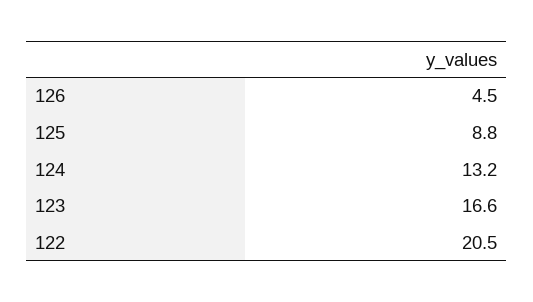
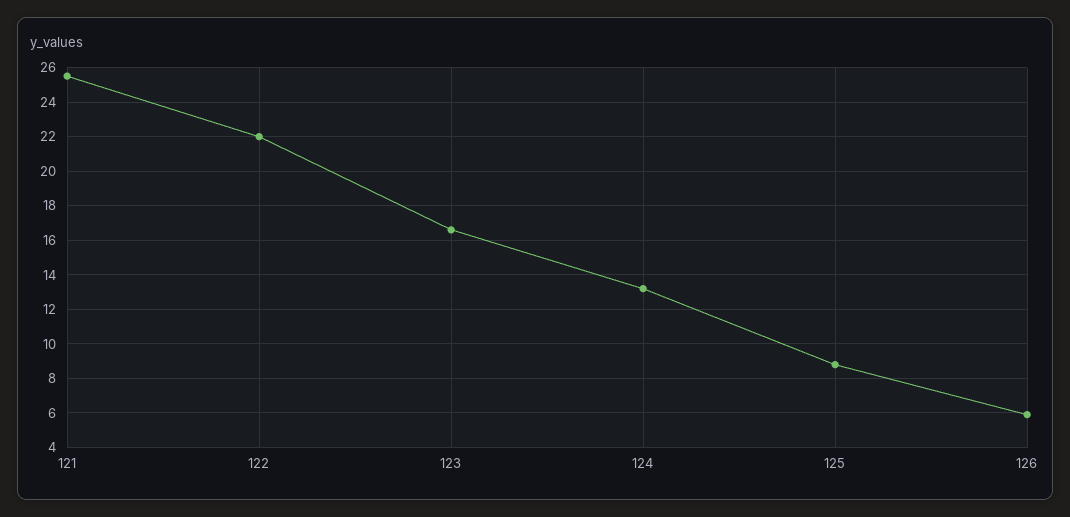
  {
-   "126": 4.5,
+   "126": 6,
    "125": 8.8,
    "124": 13.2,
    "123": 16.6,
-   "122": 20.5
+   "122": 22,
+   "121": 25.5
  }

